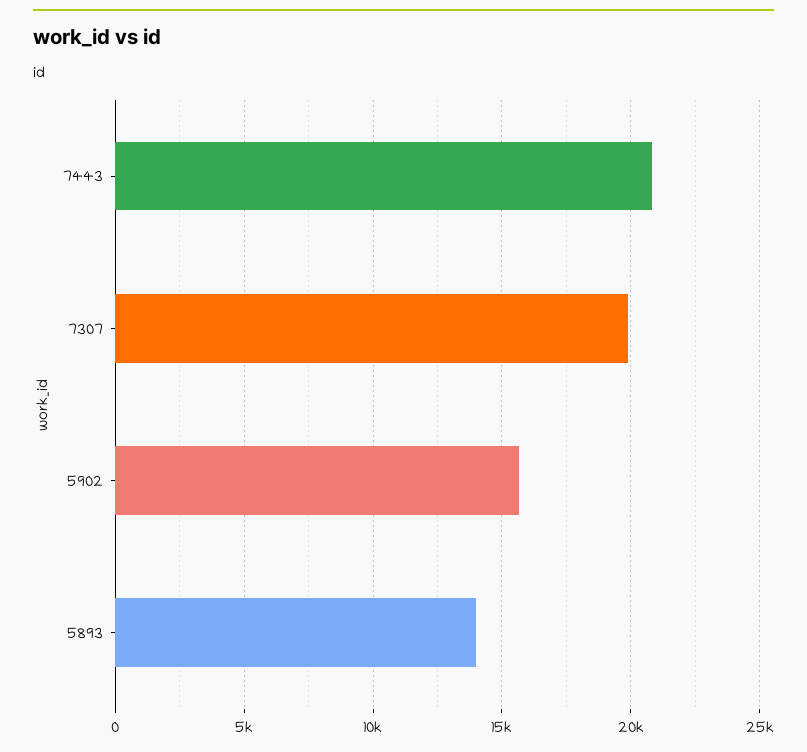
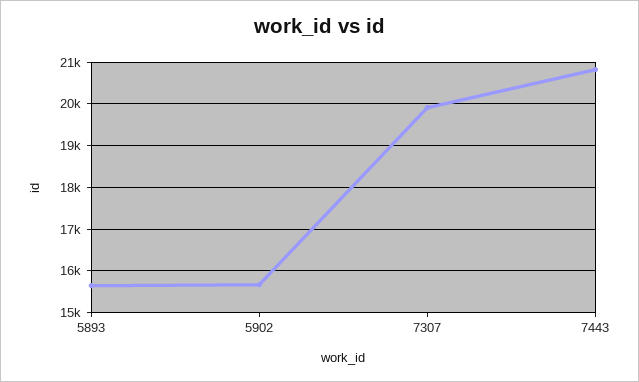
  {
    "7443": 20800,
    "7307": 20000,
    "5902": 15600,
-   "5893": 14000
+   "5893": 15600
  }

